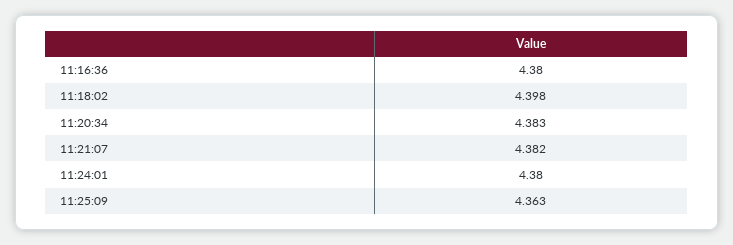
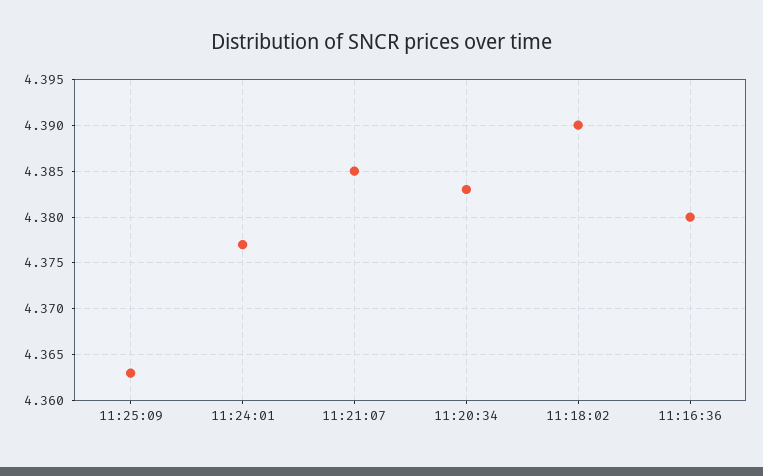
  {
    "11:16:36": 4.38,
-   "11:18:02": 4.398,
+   "11:18:02": 4.39,
    "11:20:34": 4.383,
-   "11:21:07": 4.382,
+   "11:21:07": 4.385,
-   "11:24:01": 4.38,
+   "11:24:01": 4.377,
    "11:25:09": 4.363
  }

